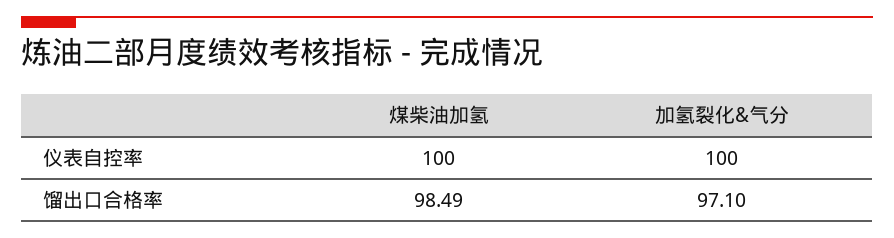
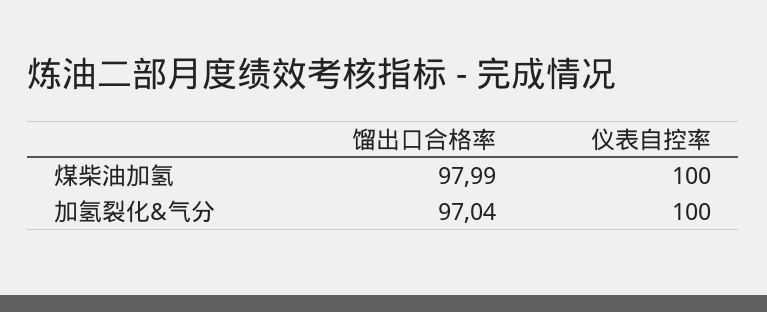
  {
    "煤柴油加氢": {
      "仪表自控率": 100,
-     "馏出口合格率": 98.49
+     "馏出口合格率": 97.99
    },
    "加氢裂化&气分": {
      "仪表自控率": 100,
-     "馏出口合格率": 97.1
+     "馏出口合格率": 97.04
    }
  }

